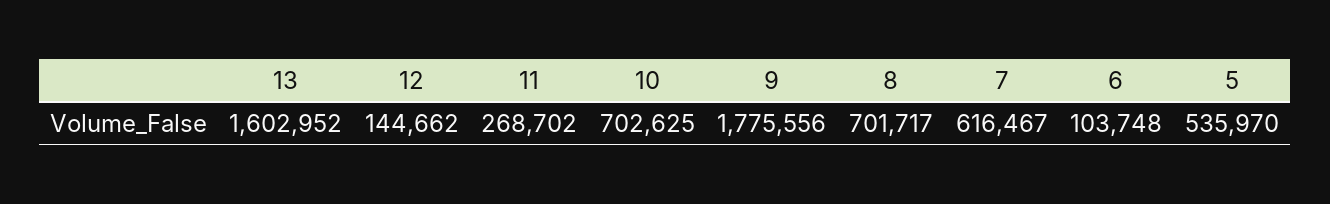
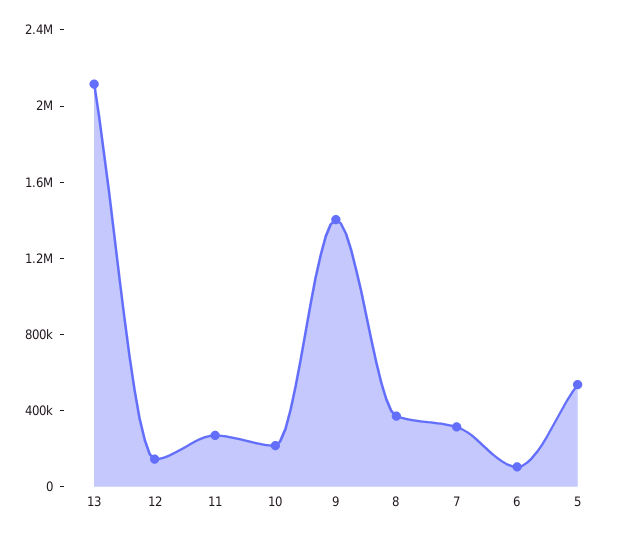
  {
-   "13": 1602952,
+   "13": 2100000,
    "12": 144662,
    "11": 268702,
-   "10": 702625,
+   "10": 200000,
-   "9": 1775556,
+   "9": 1400000,
-   "8": 701717,
+   "8": 400000,
-   "7": 616467,
+   "7": 300000,
    "6": 103748,
    "5": 535970
  }

